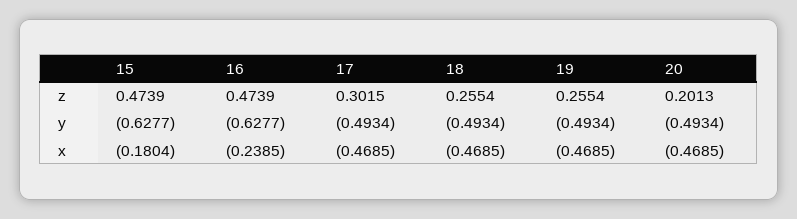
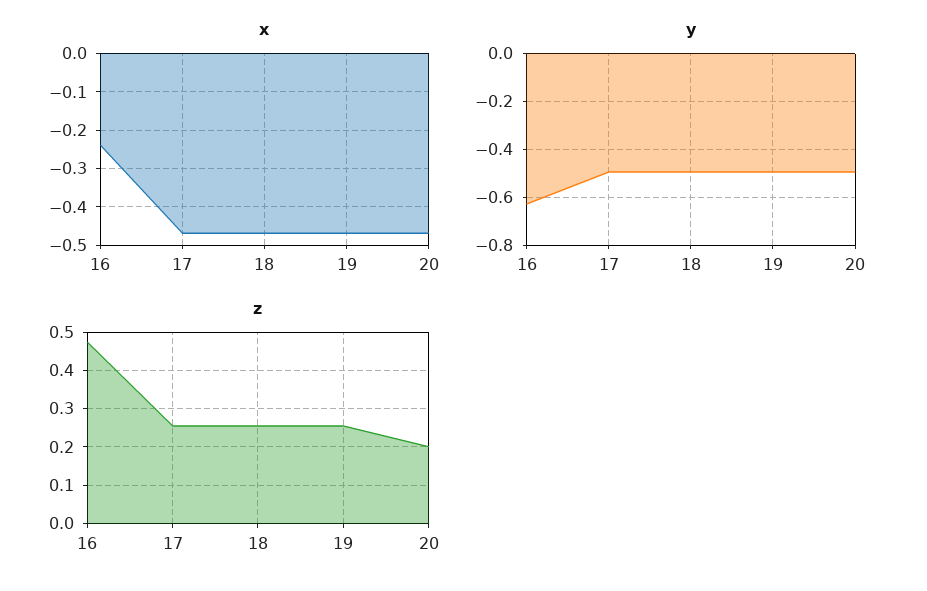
  {
    "z": {
-     "15": 0.4739,
      "16": 0.4739,
-     "17": 0.3015,
+     "17": 0.26,
      "18": 0.2554,
      "19": 0.2554,
      "20": 0.2013
    },
    "y": {
-     "15": -0.6277,
      "16": -0.6277,
      "17": -0.4934,
      "18": -0.4934,
      "19": -0.4934,
      "20": -0.4934
    },
    "x": {
-     "15": -0.1804,
      "16": -0.2385,
      "17": -0.4685,
      "18": -0.4685,
      "19": -0.4685,
      "20": -0.4685
    }
  }

